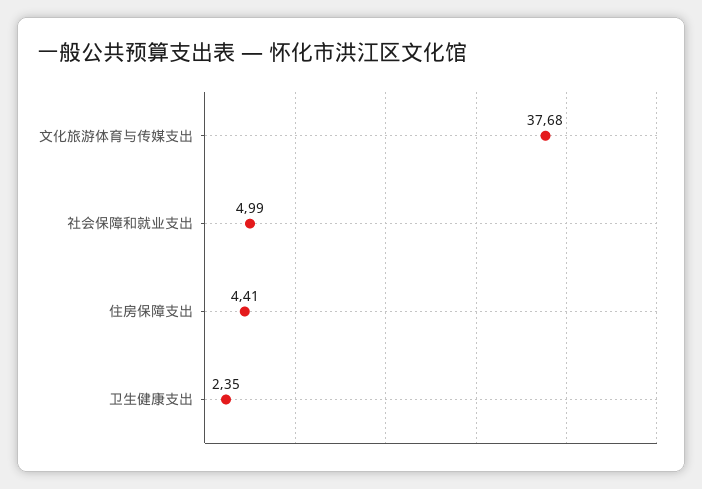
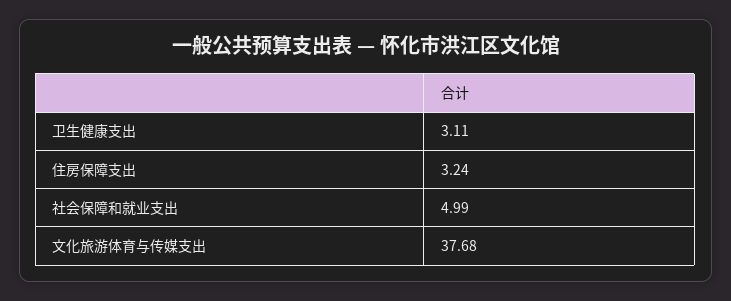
  {
    "文化旅游体育与传媒支出": 37.68,
    "社会保障和就业支出": 4.99,
-   "住房保障支出": 4.41,
+   "住房保障支出": 3.24,
-   "卫生健康支出": 2.35
+   "卫生健康支出": 3.11
  }

